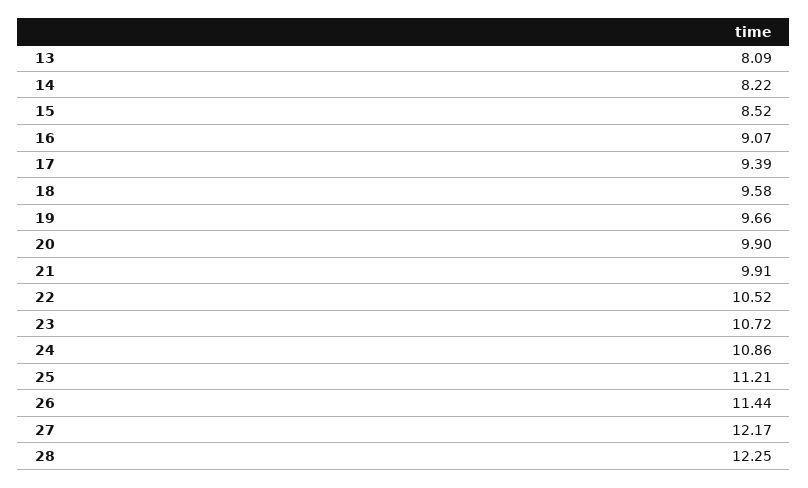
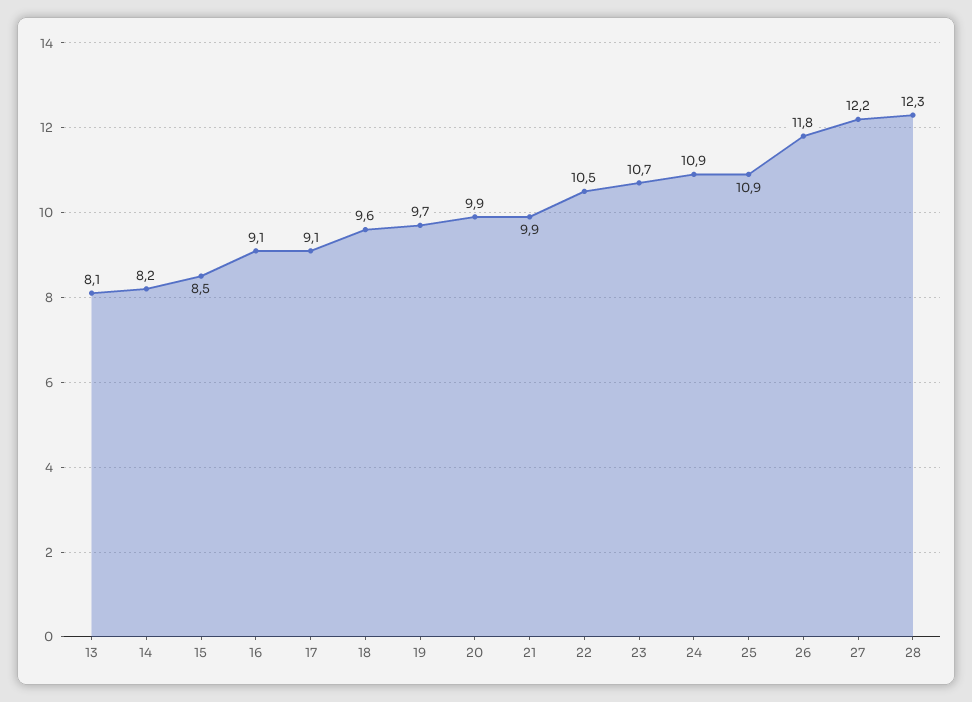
  {
    "13": 8.09,
    "14": 8.22,
    "15": 8.52,
    "16": 9.07,
-   "17": 9.39,
+   "17": 9.1,
    "18": 9.58,
    "19": 9.66,
    "20": 9.9,
    "21": 9.91,
    "22": 10.52,
    "23": 10.72,
    "24": 10.86,
-   "25": 11.21,
+   "25": 10.9,
-   "26": 11.44,
+   "26": 11.8,
    "27": 12.17,
    "28": 12.25
  }

